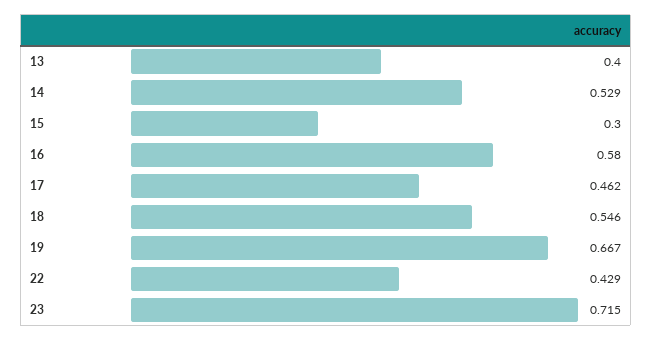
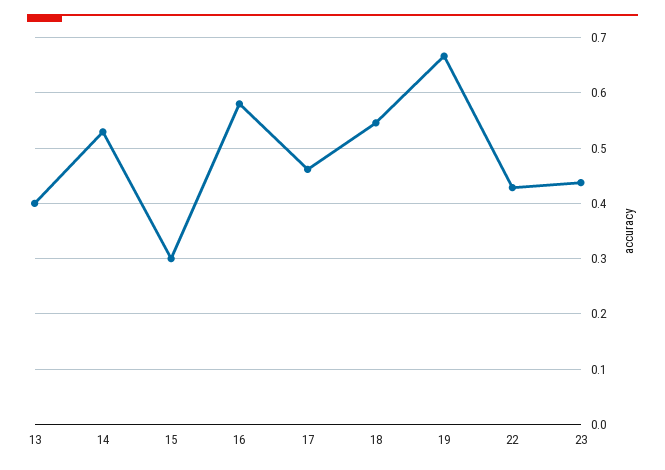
  {
    "13": 0.4,
    "14": 0.529,
    "15": 0.3,
    "16": 0.58,
    "17": 0.462,
    "18": 0.546,
    "19": 0.667,
    "22": 0.429,
-   "23": 0.715
+   "23": 0.44
  }

